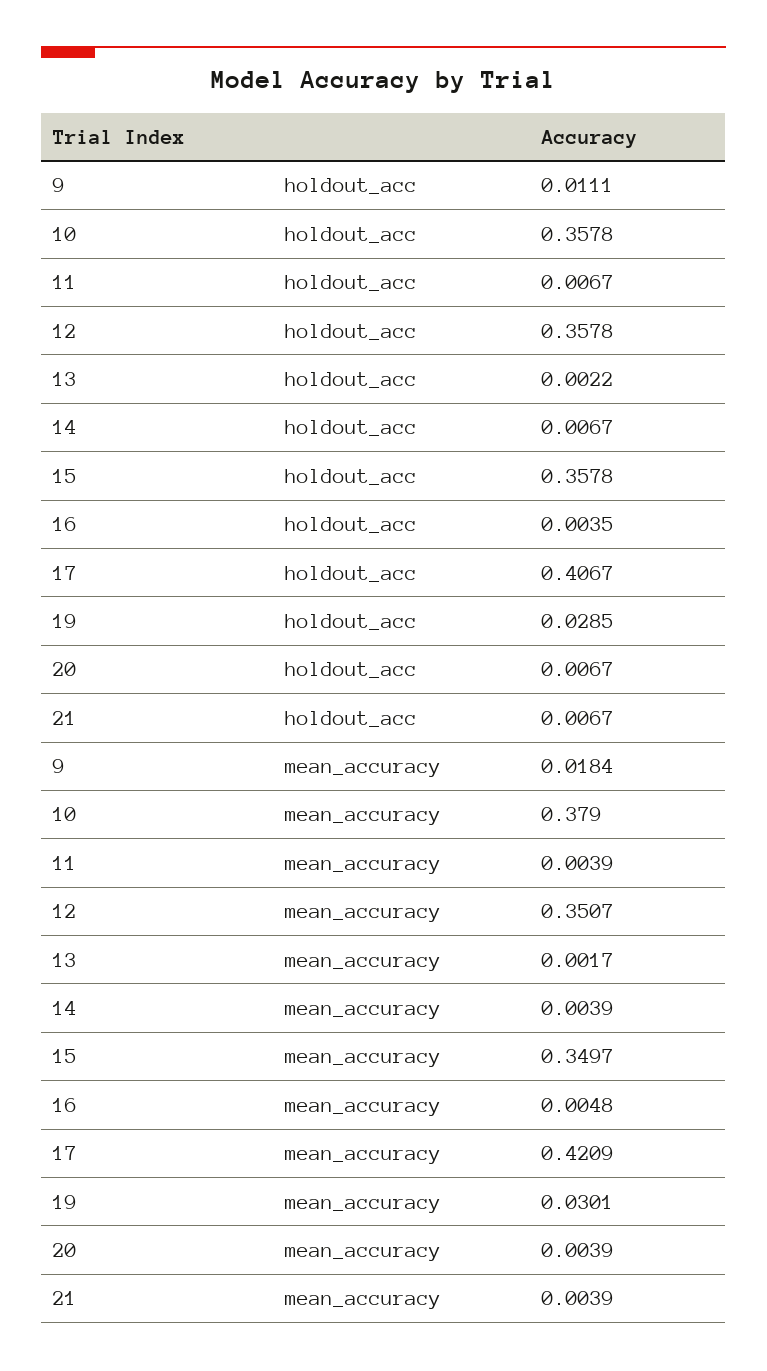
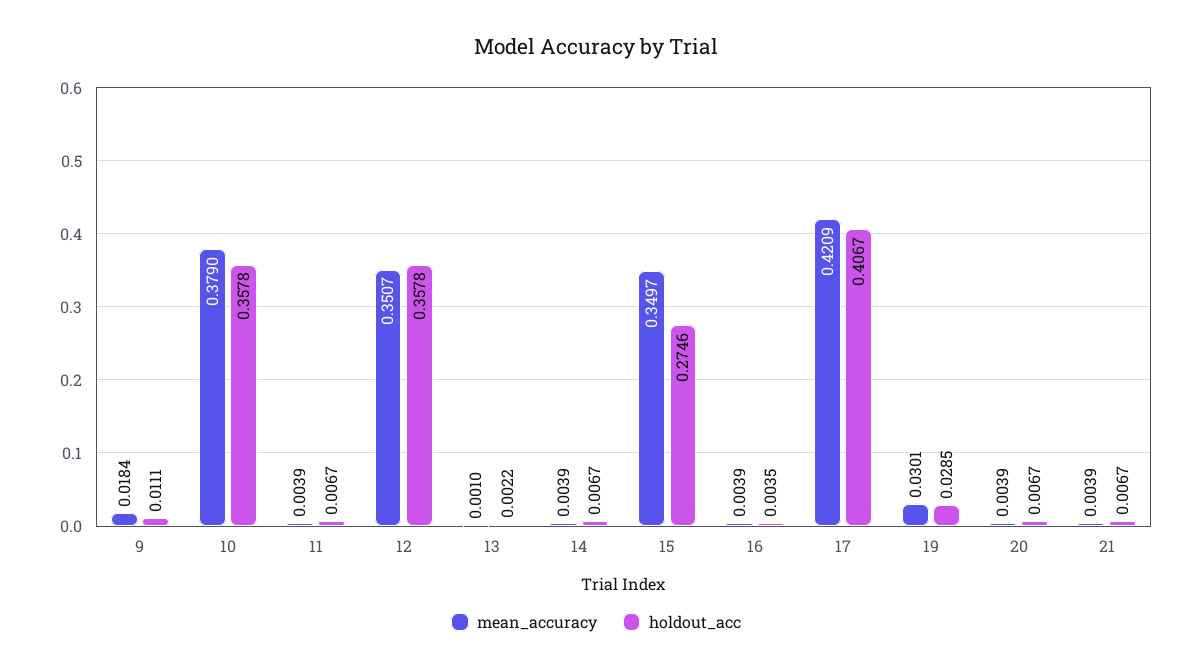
  {
    "holdout_acc": {
      "9": 0.0111,
      "10": 0.3578,
      "11": 0.0067,
      "12": 0.3578,
      "13": 0.0022,
      "14": 0.0067,
-     "15": 0.3578,
+     "15": 0.2746,
      "16": 0.0035,
      "17": 0.4067,
      "19": 0.0285,
      "20": 0.0067,
      "21": 0.0067
    },
    "mean_accuracy": {
      "9": 0.0184,
      "10": 0.379,
      "11": 0.0039,
      "12": 0.3507,
-     "13": 0.0017,
+     "13": 0.001,
      "14": 0.0039,
      "15": 0.3497,
-     "16": 0.0048,
+     "16": 0.0039,
      "17": 0.4209,
      "19": 0.0301,
      "20": 0.0039,
      "21": 0.0039
    }
  }

